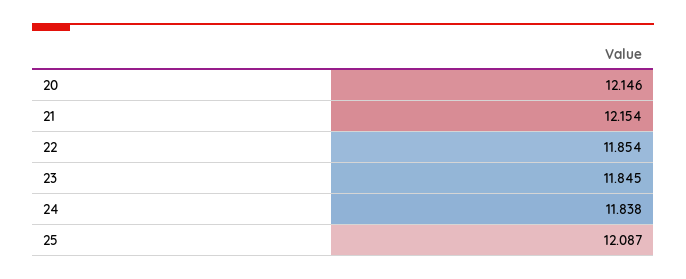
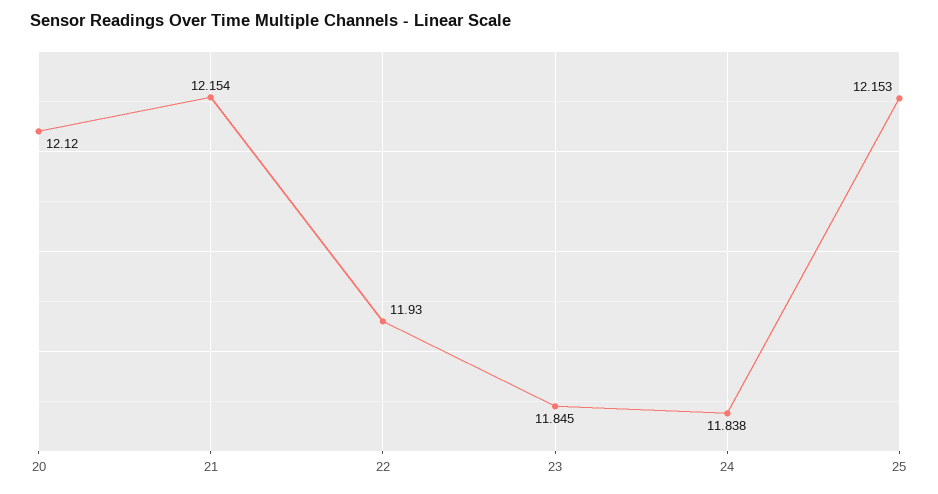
  {
-   "20": 12.146,
+   "20": 12.12,
    "21": 12.154,
-   "22": 11.854,
+   "22": 11.93,
    "23": 11.845,
    "24": 11.838,
-   "25": 12.087
+   "25": 12.153
  }

